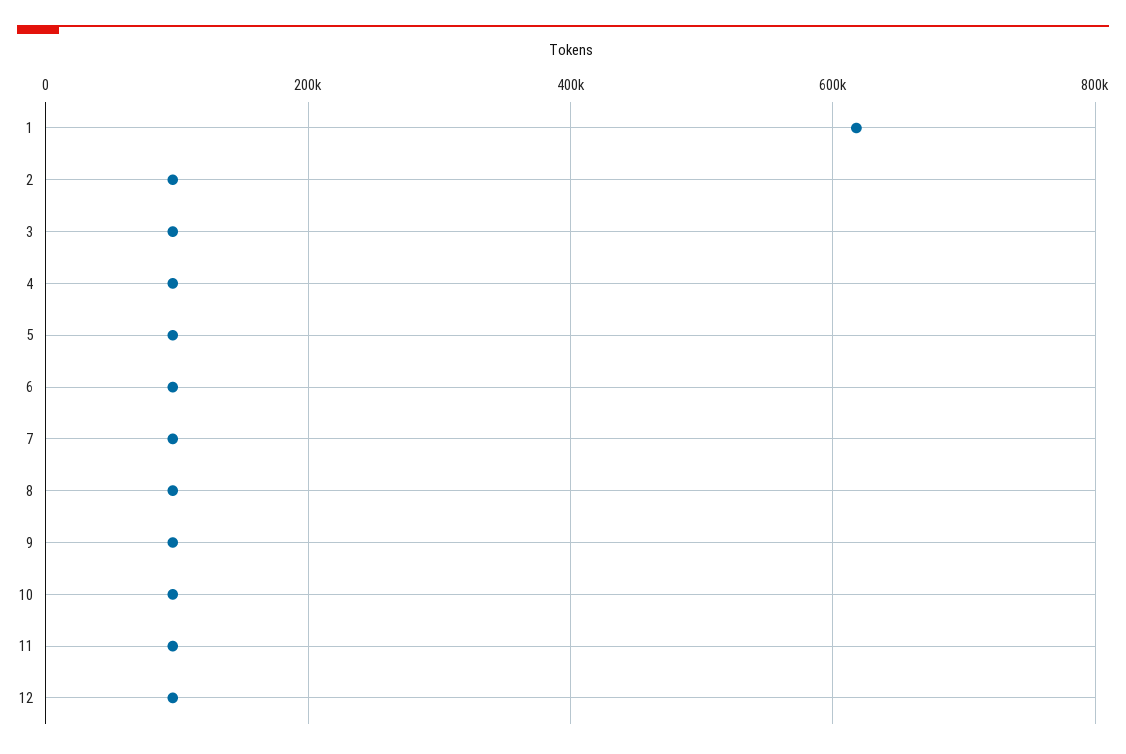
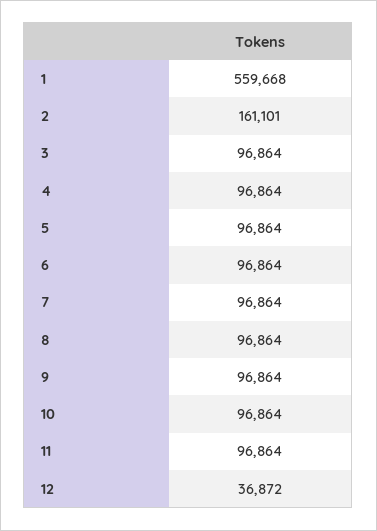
  {
-   "1": 620000,
+   "1": 559668,
-   "2": 100000,
+   "2": 161101,
    "3": 96864,
    "4": 96864,
    "5": 96864,
    "6": 96864,
    "7": 96864,
    "8": 96864,
    "9": 96864,
    "10": 96864,
    "11": 96864,
-   "12": 100000
+   "12": 36872
  }

